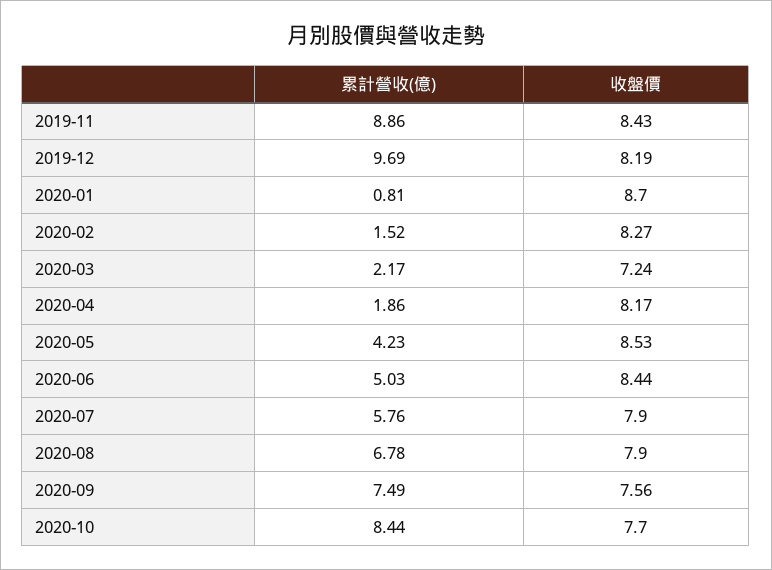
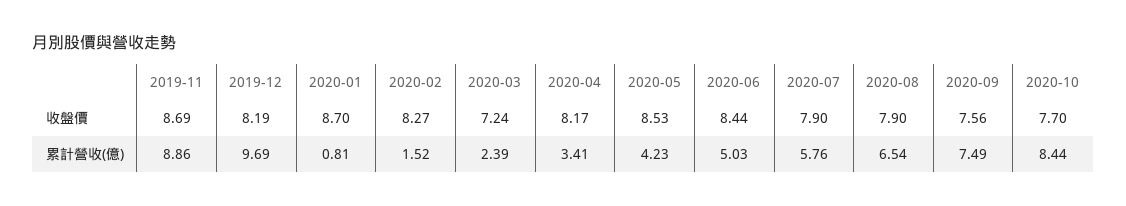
  {
    "累計營收(億)": {
      "2019-11": 8.86,
      "2019-12": 9.69,
      "2020-01": 0.81,
      "2020-02": 1.52,
-     "2020-03": 2.17,
+     "2020-03": 2.39,
-     "2020-04": 1.86,
+     "2020-04": 3.41,
      "2020-05": 4.23,
      "2020-06": 5.03,
      "2020-07": 5.76,
-     "2020-08": 6.78,
+     "2020-08": 6.54,
      "2020-09": 7.49,
      "2020-10": 8.44
    },
    "收盤價": {
-     "2019-11": 8.43,
+     "2019-11": 8.69,
      "2019-12": 8.19,
      "2020-01": 8.7,
      "2020-02": 8.27,
      "2020-03": 7.24,
      "2020-04": 8.17,
      "2020-05": 8.53,
      "2020-06": 8.44,
      "2020-07": 7.9,
      "2020-08": 7.9,
      "2020-09": 7.56,
      "2020-10": 7.7
    }
  }

